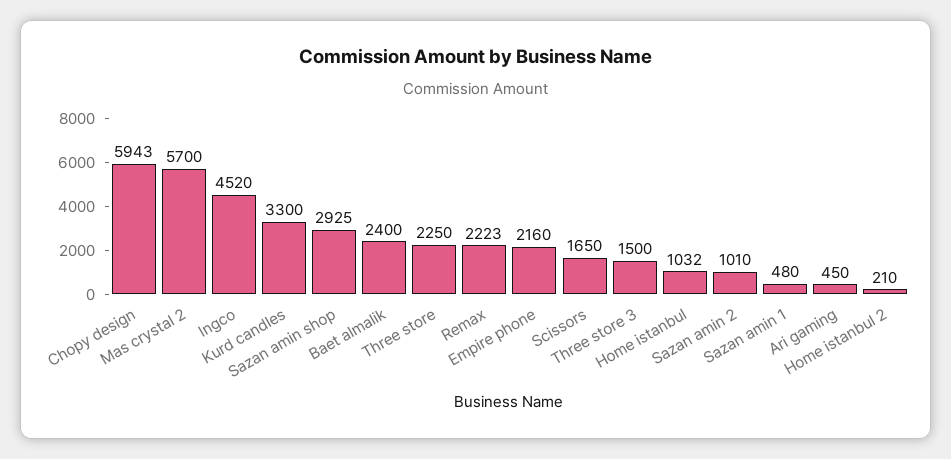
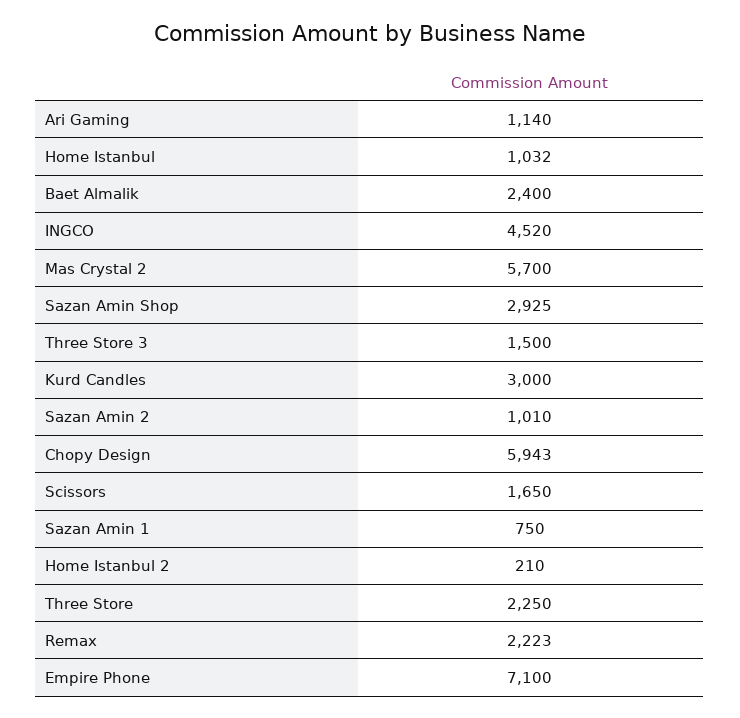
  {
    "Chopy design": 5943,
    "Mas crystal 2": 5700,
    "Ingco": 4520,
-   "Kurd candles": 3300,
+   "Kurd candles": 3000,
    "Sazan amin shop": 2925,
    "Baet almalik": 2400,
    "Three store": 2250,
    "Remax": 2223,
-   "Empire phone": 2160,
+   "Empire phone": 7100,
    "Scissors": 1650,
    "Three store 3": 1500,
    "Home istanbul": 1032,
    "Sazan amin 2": 1010,
-   "Sazan amin 1": 480,
+   "Sazan amin 1": 750,
-   "Ari gaming": 450,
+   "Ari gaming": 1140,
    "Home istanbul 2": 210
  }

